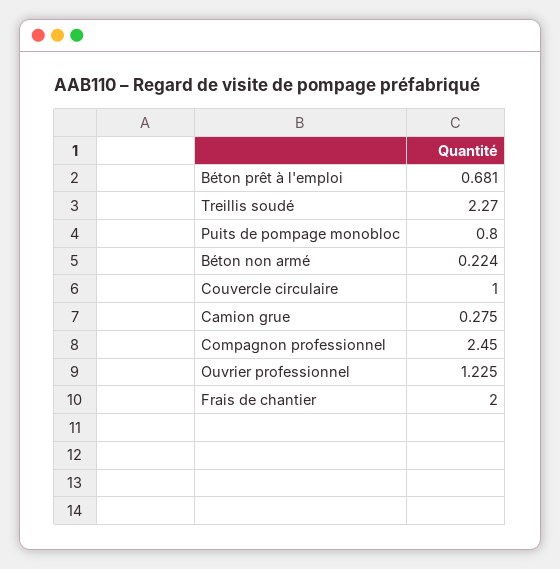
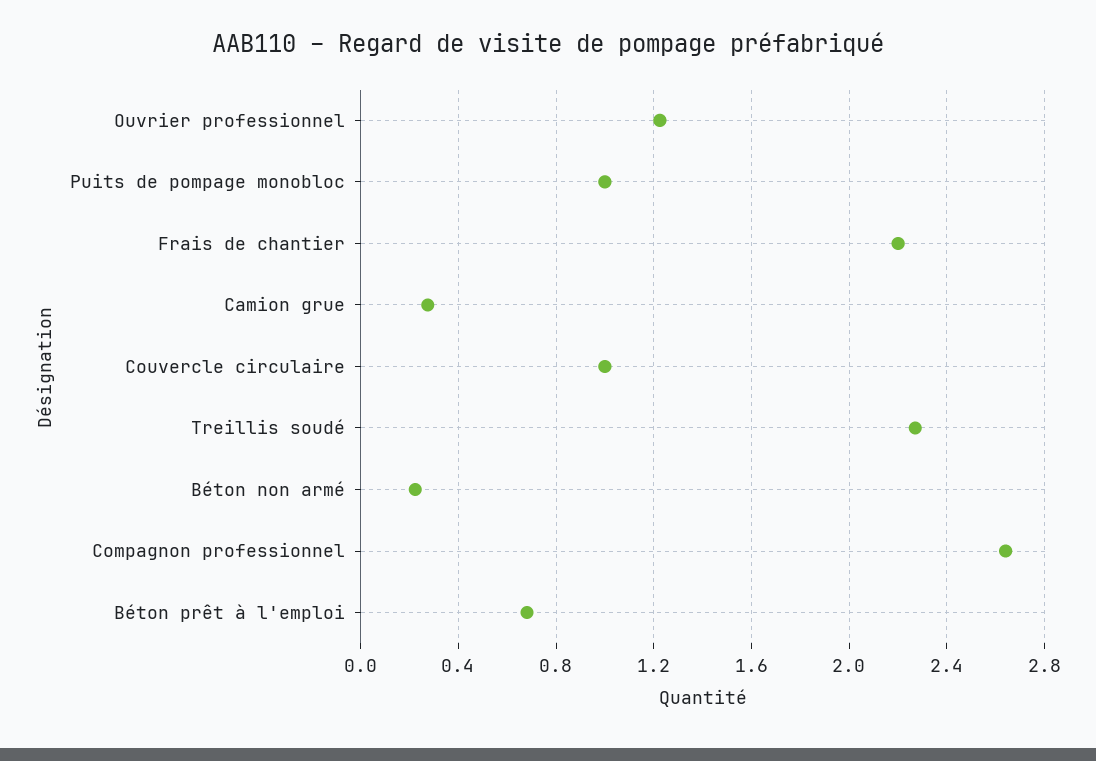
  {
    "Béton prêt à l'emploi": 0.681,
    "Treillis soudé": 2.27,
-   "Puits de pompage monobloc": 0.8,
+   "Puits de pompage monobloc": 1,
    "Béton non armé": 0.224,
    "Couvercle circulaire": 1,
    "Camion grue": 0.275,
-   "Compagnon professionnel": 2.45,
+   "Compagnon professionnel": 2.65,
    "Ouvrier professionnel": 1.225,
-   "Frais de chantier": 2
+   "Frais de chantier": 2.2
  }

